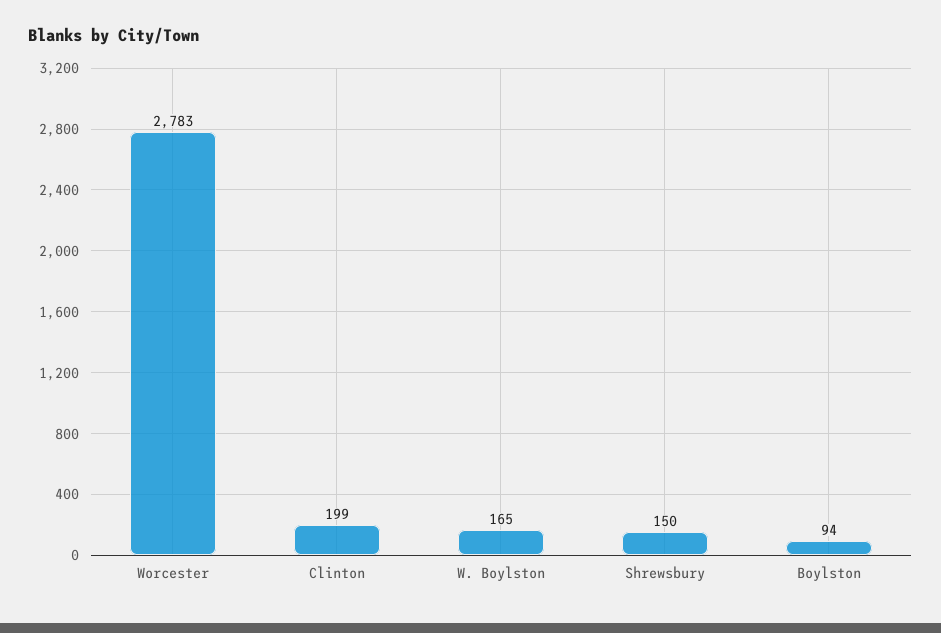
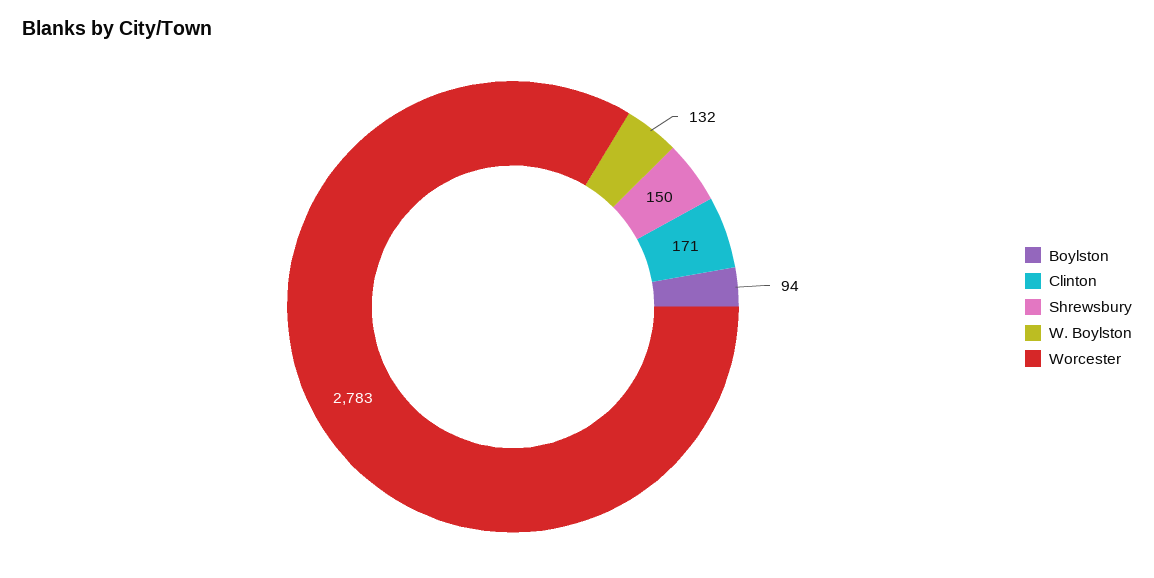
  {
    "Worcester": 2783,
-   "Clinton": 199,
+   "Clinton": 171,
-   "W. Boylston": 165,
+   "W. Boylston": 132,
    "Shrewsbury": 150,
    "Boylston": 94
  }

